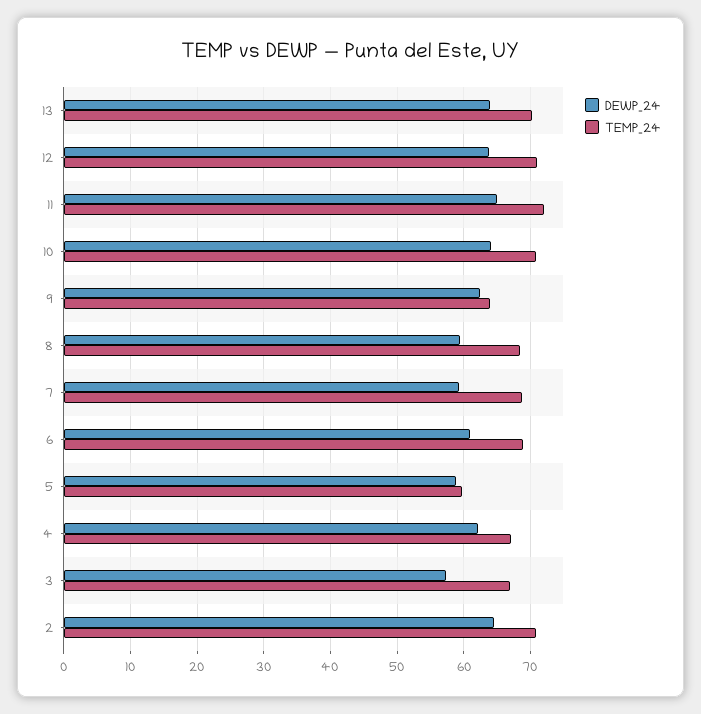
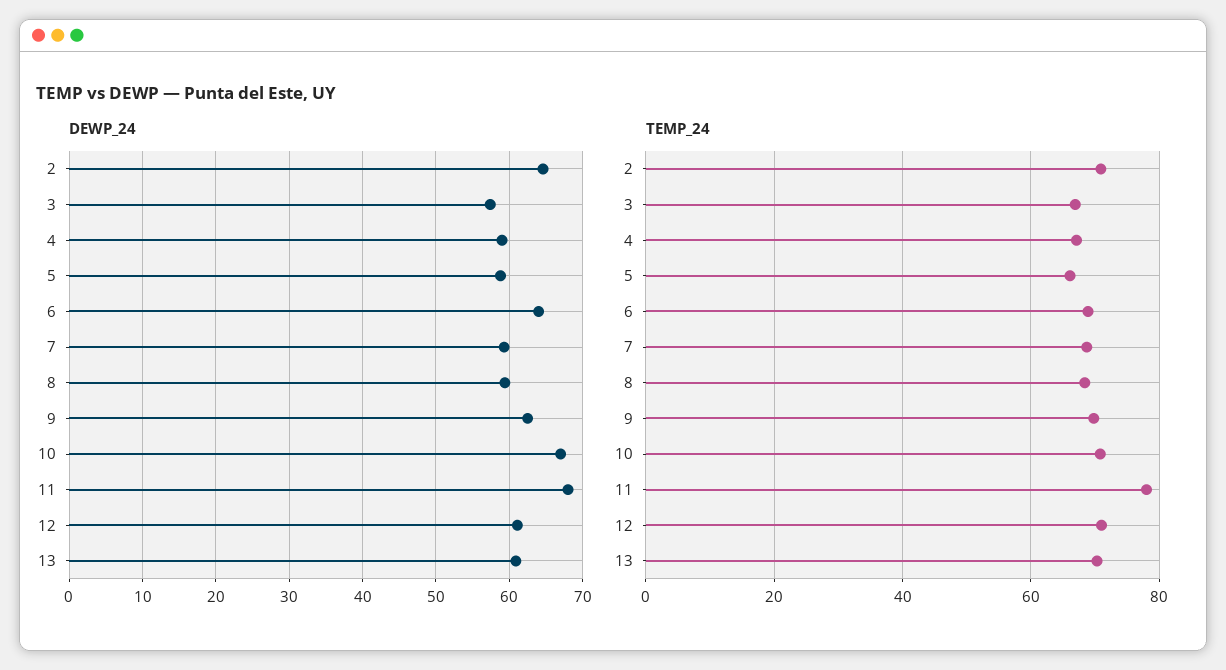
  {
    "DEWP_24": {
-     "13": 64,
+     "13": 61,
-     "12": 64,
+     "12": 61,
-     "11": 65,
+     "11": 68,
-     "10": 64,
+     "10": 67,
      "9": 63,
      "8": 59,
      "7": 59,
-     "6": 61,
+     "6": 64,
      "5": 59,
-     "4": 62,
+     "4": 59,
      "3": 57,
      "2": 65
    },
    "TEMP_24": {
      "13": 70,
      "12": 71,
-     "11": 72,
+     "11": 78,
      "10": 71,
-     "9": 64,
+     "9": 70,
      "8": 68,
      "7": 69,
      "6": 69,
-     "5": 60,
+     "5": 66,
      "4": 67,
      "3": 67,
      "2": 71
    }
  }

